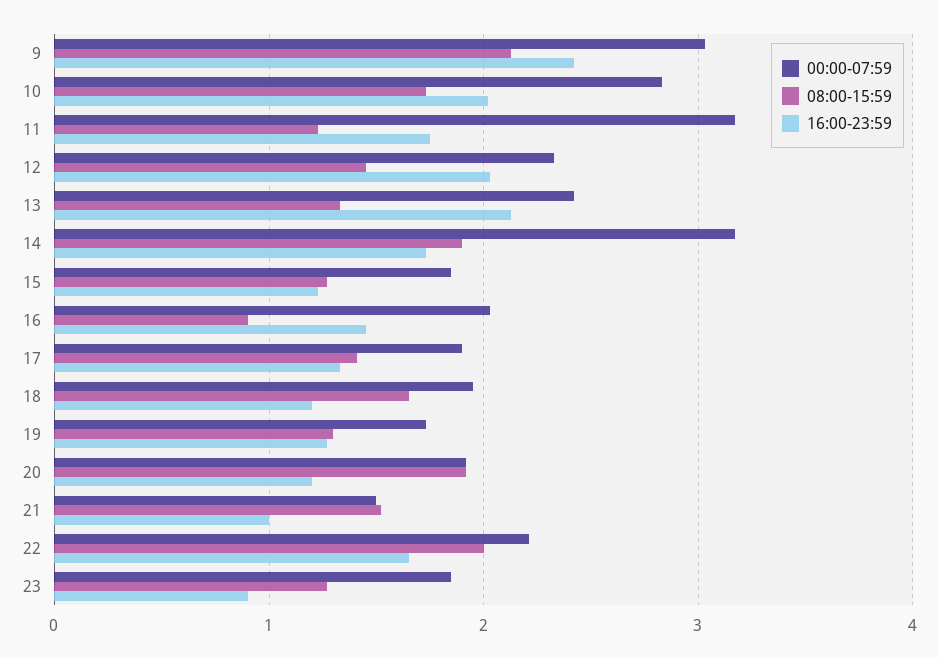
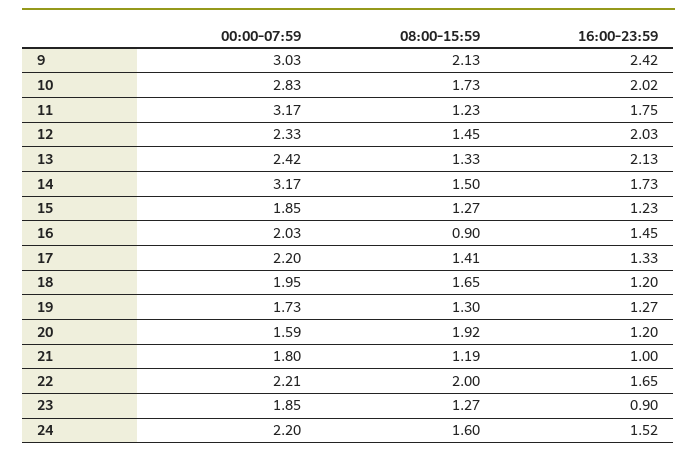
  {
    "00:00-07:59": {
      "9": 3.03,
      "10": 2.83,
      "11": 3.17,
      "12": 2.33,
      "13": 2.42,
      "14": 3.17,
      "15": 1.85,
      "16": 2.03,
-     "17": 1.9,
+     "17": 2.2,
      "18": 1.95,
      "19": 1.73,
-     "20": 1.9,
+     "20": 1.59,
-     "21": 1.5,
+     "21": 1.8,
      "22": 2.21,
-     "23": 1.85
+     "23": 1.85,
+     "24": 2.2
    },
    "08:00-15:59": {
      "9": 2.13,
      "10": 1.73,
      "11": 1.23,
      "12": 1.45,
      "13": 1.33,
-     "14": 1.9,
+     "14": 1.5,
      "15": 1.27,
      "16": 0.9,
      "17": 1.41,
      "18": 1.65,
      "19": 1.3,
      "20": 1.92,
-     "21": 1.5,
+     "21": 1.19,
      "22": 2,
-     "23": 1.27
+     "23": 1.27,
+     "24": 1.6
    },
    "16:00-23:59": {
      "9": 2.42,
      "10": 2.02,
      "11": 1.75,
      "12": 2.03,
      "13": 2.13,
      "14": 1.73,
      "15": 1.23,
      "16": 1.45,
      "17": 1.33,
      "18": 1.2,
      "19": 1.27,
      "20": 1.2,
      "21": 1,
      "22": 1.65,
-     "23": 0.9
+     "23": 0.9,
+     "24": 1.52
    }
  }

